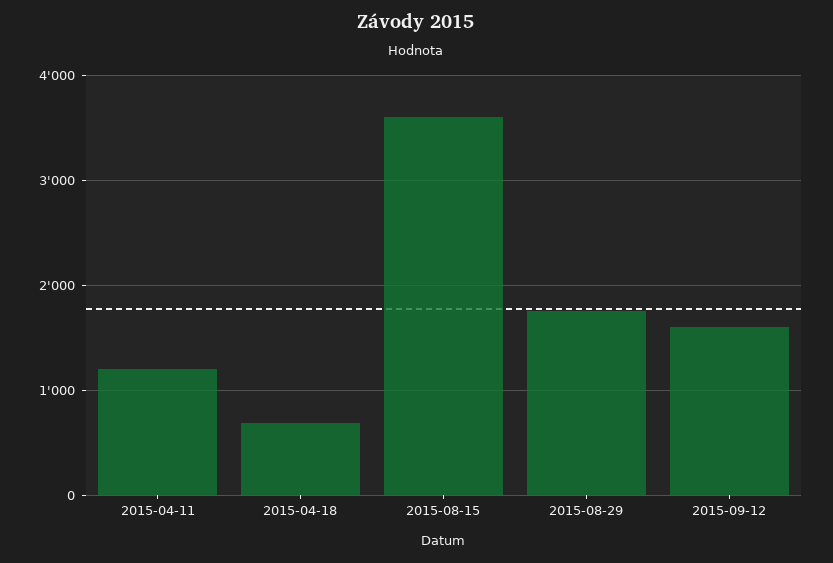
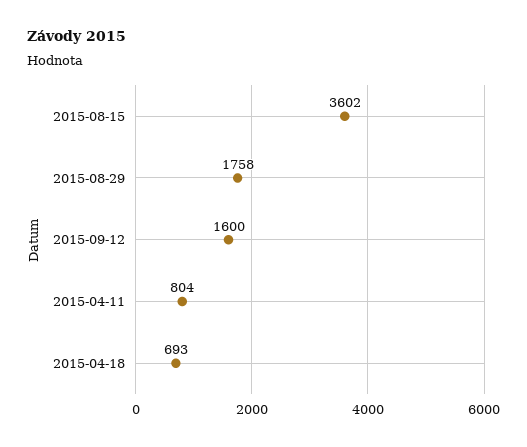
  {
-   "2015-04-11": 1200,
+   "2015-04-11": 804,
    "2015-04-18": 693,
    "2015-08-15": 3602,
    "2015-08-29": 1758,
    "2015-09-12": 1600
  }

